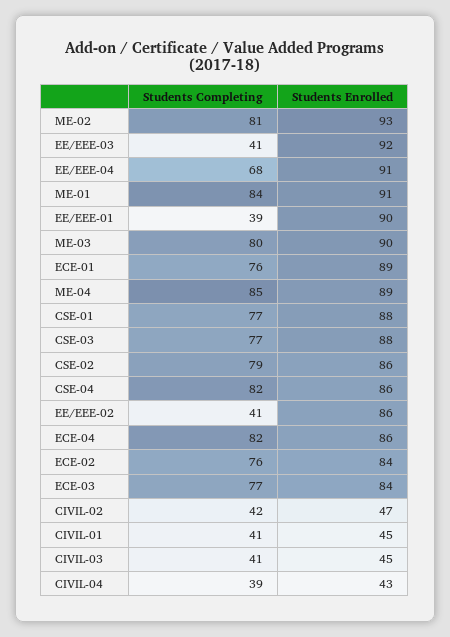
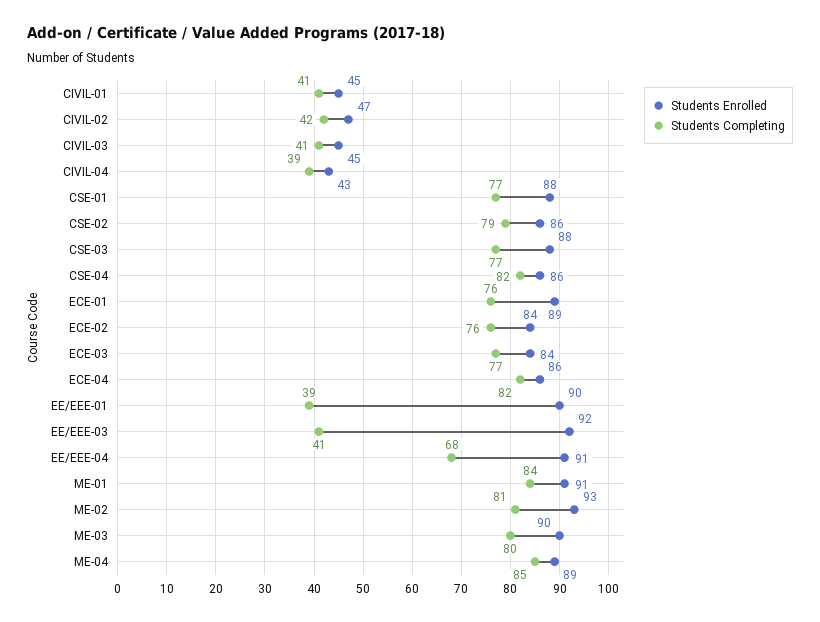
  {
    "Students Completing": {
      "ME-02": 81,
      "EE/EEE-03": 41,
      "EE/EEE-04": 68,
      "ME-01": 84,
      "EE/EEE-01": 39,
      "ME-03": 80,
      "ECE-01": 76,
      "ME-04": 85,
      "CSE-01": 77,
      "CSE-03": 77,
      "CSE-02": 79,
      "CSE-04": 82,
-     "EE/EEE-02": 41,
      "ECE-04": 82,
      "ECE-02": 76,
      "ECE-03": 77,
      "CIVIL-02": 42,
      "CIVIL-01": 41,
      "CIVIL-03": 41,
      "CIVIL-04": 39
    },
    "Students Enrolled": {
      "ME-02": 93,
      "EE/EEE-03": 92,
      "EE/EEE-04": 91,
      "ME-01": 91,
      "EE/EEE-01": 90,
      "ME-03": 90,
      "ECE-01": 89,
      "ME-04": 89,
      "CSE-01": 88,
      "CSE-03": 88,
      "CSE-02": 86,
      "CSE-04": 86,
-     "EE/EEE-02": 86,
      "ECE-04": 86,
      "ECE-02": 84,
      "ECE-03": 84,
      "CIVIL-02": 47,
      "CIVIL-01": 45,
      "CIVIL-03": 45,
      "CIVIL-04": 43
    }
  }

